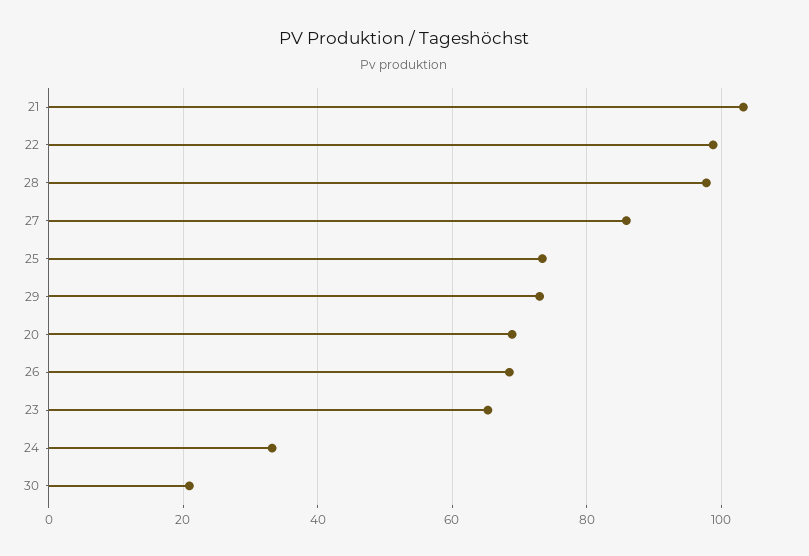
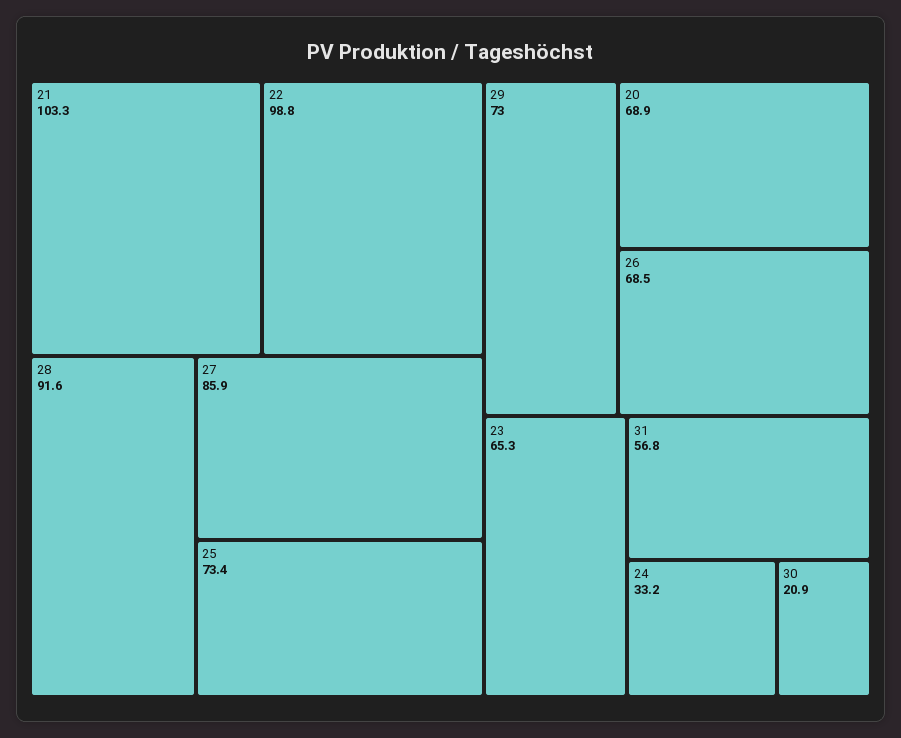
  {
    "21": 103.3,
    "22": 98.8,
-   "28": 98,
+   "28": 91.6,
    "27": 85.9,
    "25": 73.4,
    "29": 73,
    "20": 68.9,
    "26": 68.5,
    "23": 65.3,
    "24": 33.2,
-   "30": 20.9
+   "30": 20.9,
+   "31": 56.8
  }

